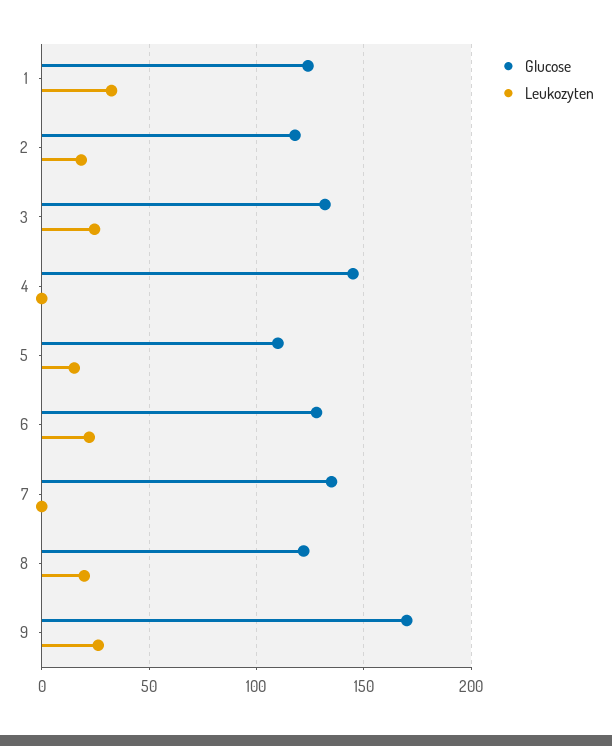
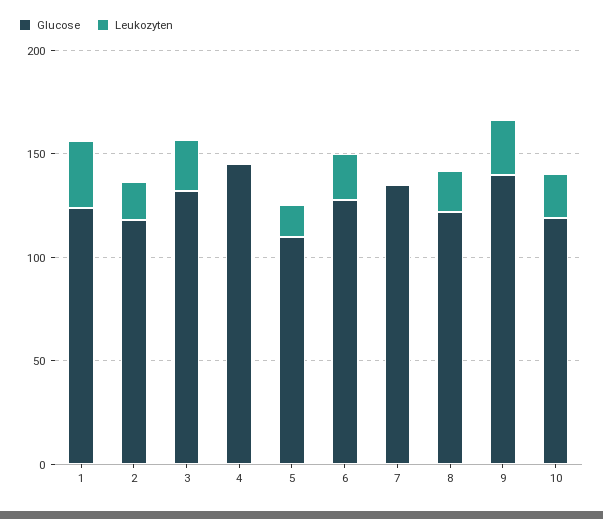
  {
    "Glucose": {
      "1": 125,
      "2": 120,
      "3": 130,
      "4": 145,
      "5": 110,
      "6": 130,
      "7": 135,
      "8": 120,
-     "9": 170
+     "9": 140,
+     "10": 120
    },
    "Leukozyten": {
      "1": 35,
      "2": 20,
      "3": 25,
      "4": 0,
      "5": 15,
      "6": 20,
      "7": 0,
      "8": 20,
-     "9": 25
+     "9": 25,
+     "10": 20
    }
  }

